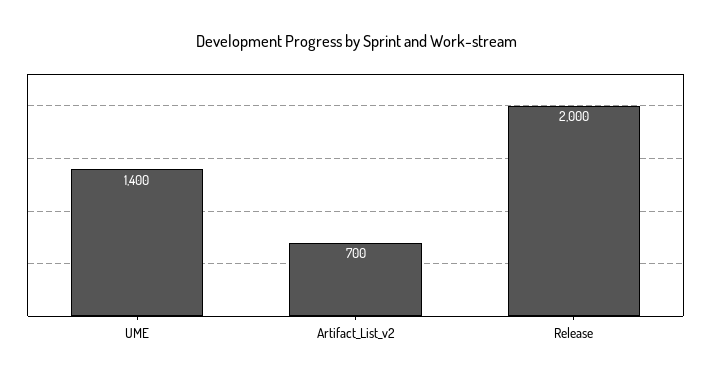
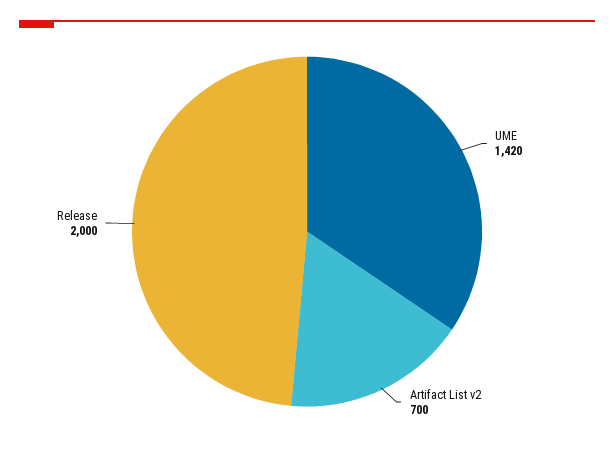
  {
-   "UME": 1400,
+   "UME": 1420,
    "Artifact_List_v2": 700,
    "Release": 2000
  }

